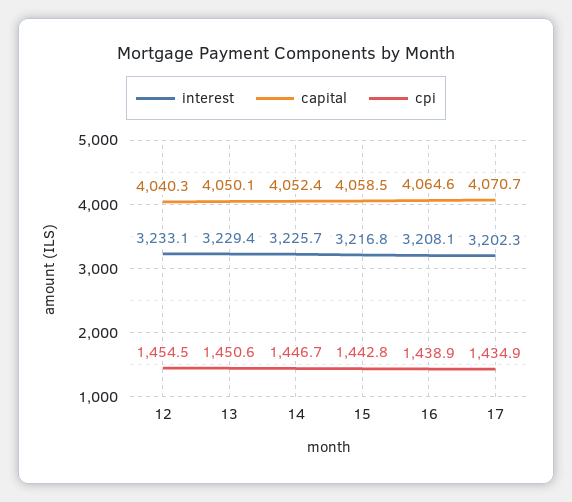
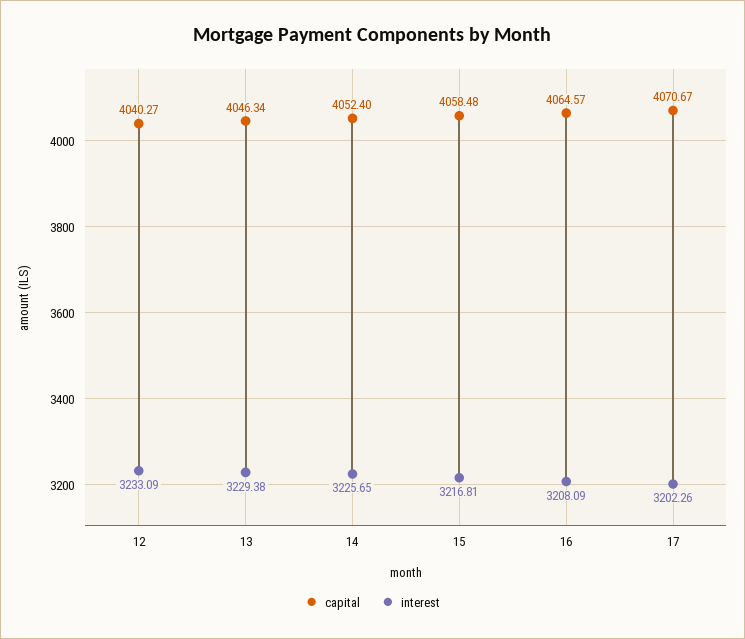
  {
    "interest": {
      "12": 3233.09,
      "13": 3229.38,
      "14": 3225.65,
      "15": 3216.81,
      "16": 3208.09,
      "17": 3202.26
    },
    "capital": {
      "12": 4040.27,
-     "13": 4050.1,
+     "13": 4046.34,
      "14": 4052.4,
      "15": 4058.48,
      "16": 4064.57,
      "17": 4070.67
-   },
+   }
-   "cpi": {
-     "12": 1454.5,
-     "13": 1450.6,
-     "14": 1446.7,
-     "15": 1442.8,
-     "16": 1438.9,
-     "17": 1434.9
-   }
  }

